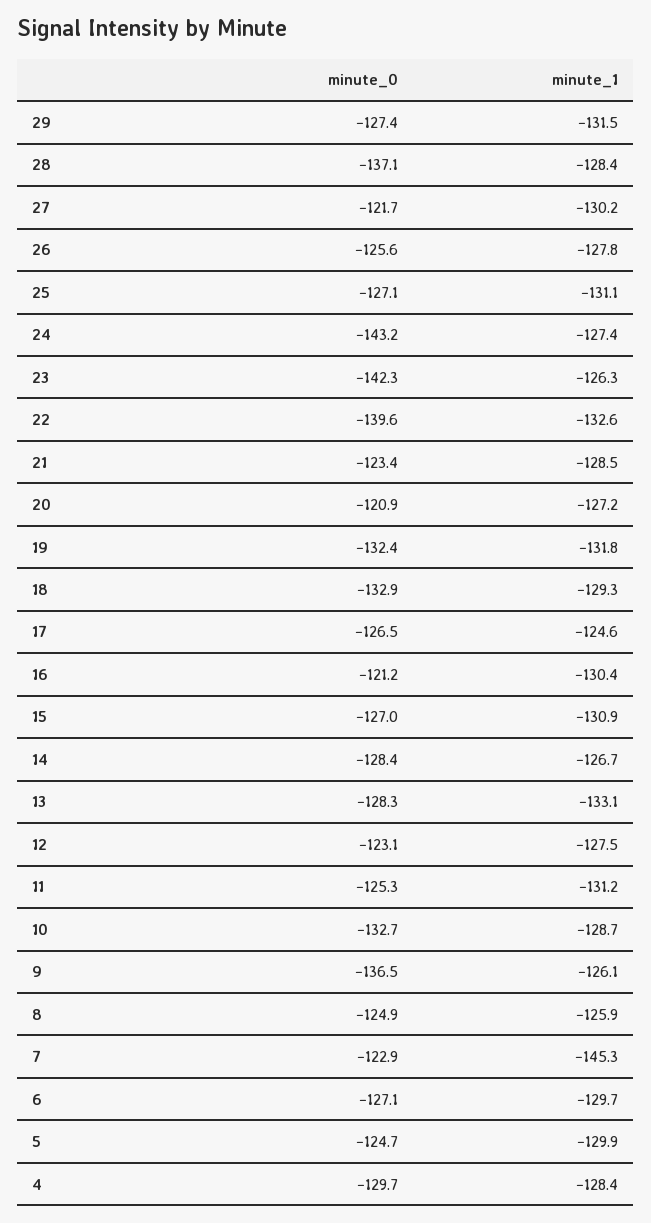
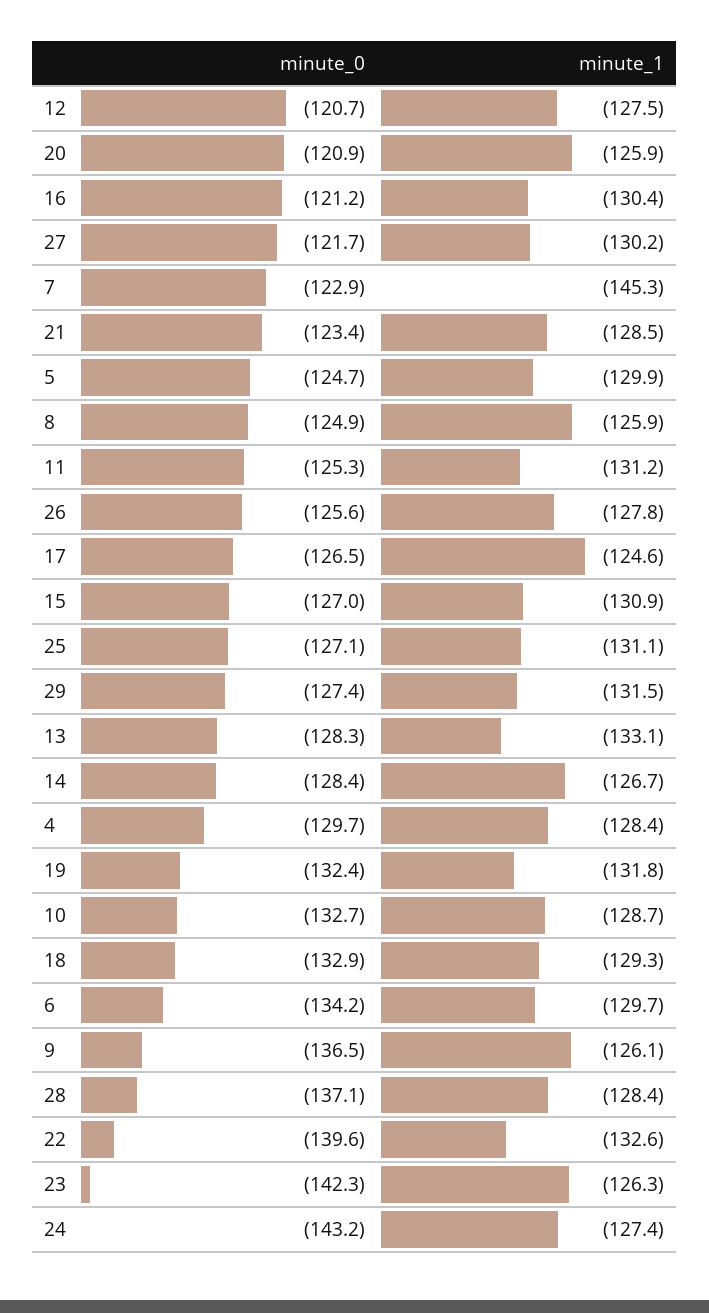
  {
    "minute_0": {
      "29": -127.4,
      "28": -137.1,
      "27": -121.7,
      "26": -125.6,
      "25": -127.1,
      "24": -143.2,
      "23": -142.3,
      "22": -139.6,
      "21": -123.4,
      "20": -120.9,
      "19": -132.4,
      "18": -132.9,
      "17": -126.5,
      "16": -121.2,
      "15": -127,
      "14": -128.4,
      "13": -128.3,
-     "12": -123.1,
+     "12": -120.7,
      "11": -125.3,
      "10": -132.7,
      "9": -136.5,
      "8": -124.9,
      "7": -122.9,
-     "6": -127.1,
+     "6": -134.2,
      "5": -124.7,
      "4": -129.7
    },
    "minute_1": {
      "29": -131.5,
      "28": -128.4,
      "27": -130.2,
      "26": -127.8,
      "25": -131.1,
      "24": -127.4,
      "23": -126.3,
      "22": -132.6,
      "21": -128.5,
-     "20": -127.2,
+     "20": -125.9,
      "19": -131.8,
      "18": -129.3,
      "17": -124.6,
      "16": -130.4,
      "15": -130.9,
      "14": -126.7,
      "13": -133.1,
      "12": -127.5,
      "11": -131.2,
      "10": -128.7,
      "9": -126.1,
      "8": -125.9,
      "7": -145.3,
      "6": -129.7,
      "5": -129.9,
      "4": -128.4
    }
  }

